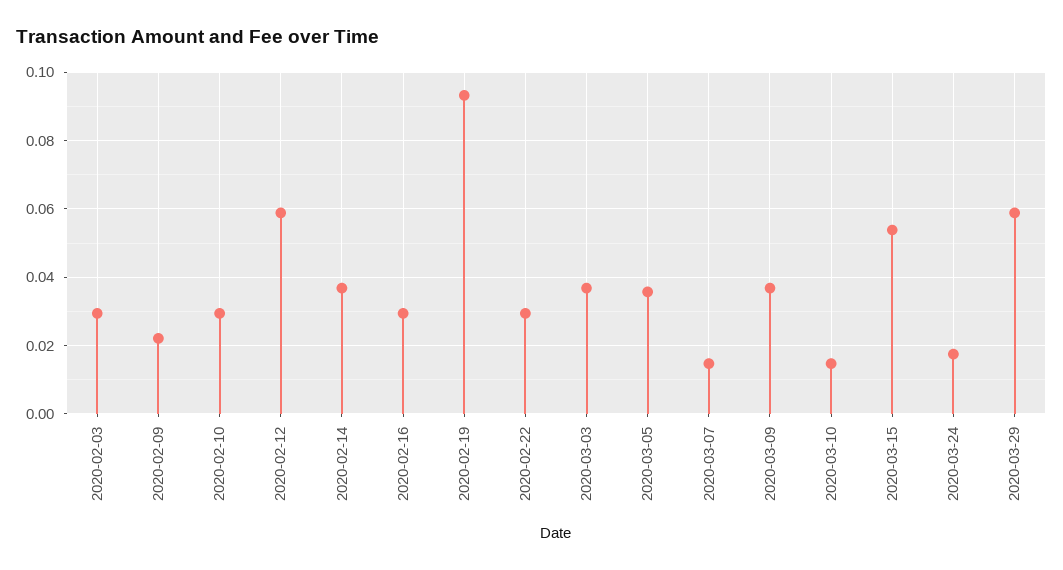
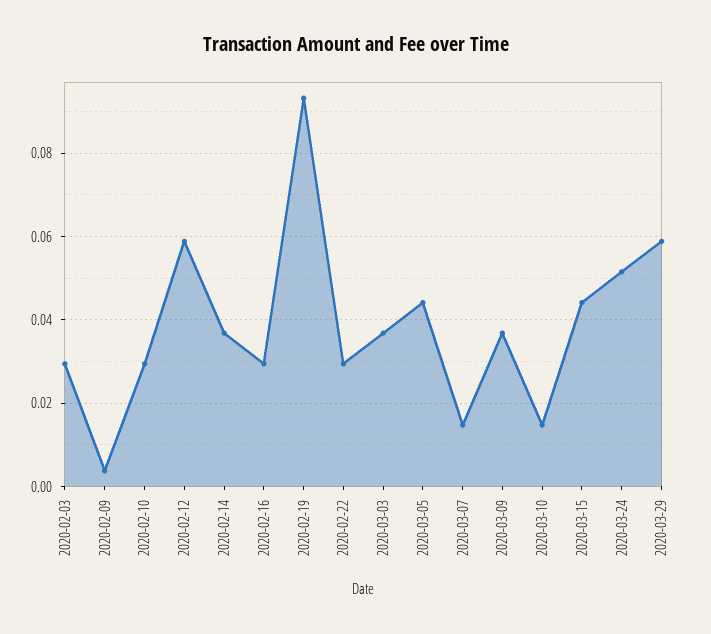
  {
    "2020-02-03": 0.03,
-   "2020-02-09": 0.022,
+   "2020-02-09": 0.004,
    "2020-02-10": 0.03,
    "2020-02-12": 0.058,
    "2020-02-14": 0.036,
    "2020-02-16": 0.03,
    "2020-02-19": 0.094,
    "2020-02-22": 0.03,
    "2020-03-03": 0.036,
-   "2020-03-05": 0.036,
+   "2020-03-05": 0.044,
    "2020-03-07": 0.014,
    "2020-03-09": 0.036,
    "2020-03-10": 0.014,
-   "2020-03-15": 0.054,
+   "2020-03-15": 0.044,
-   "2020-03-24": 0.018,
+   "2020-03-24": 0.052,
    "2020-03-29": 0.058
  }

